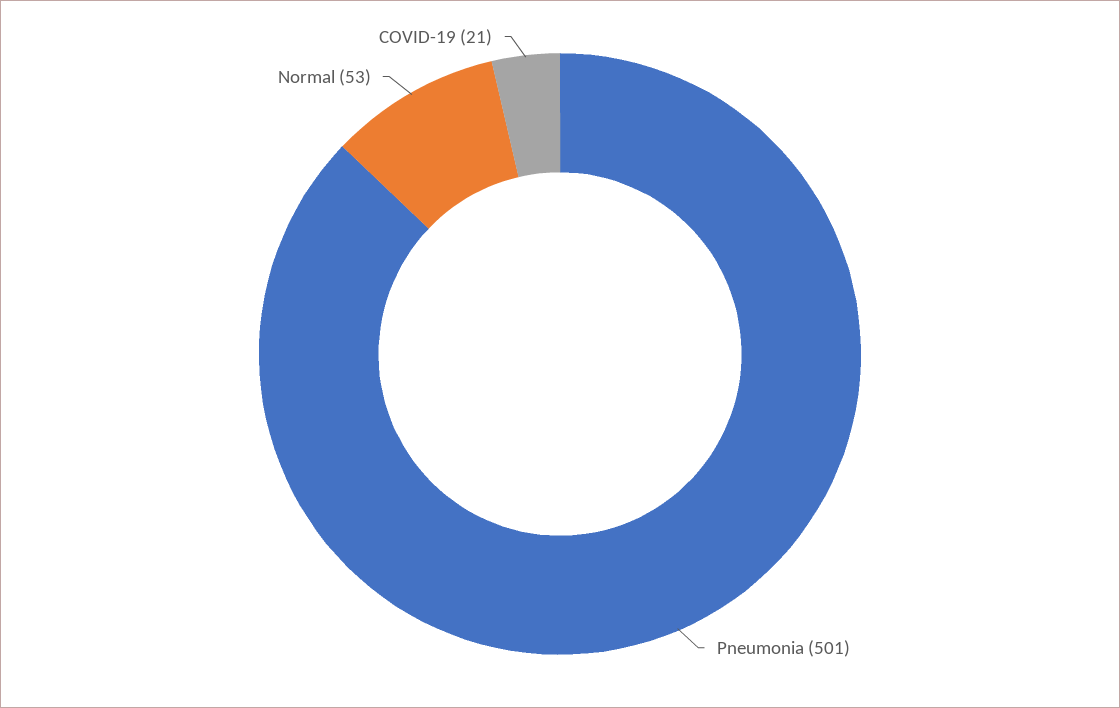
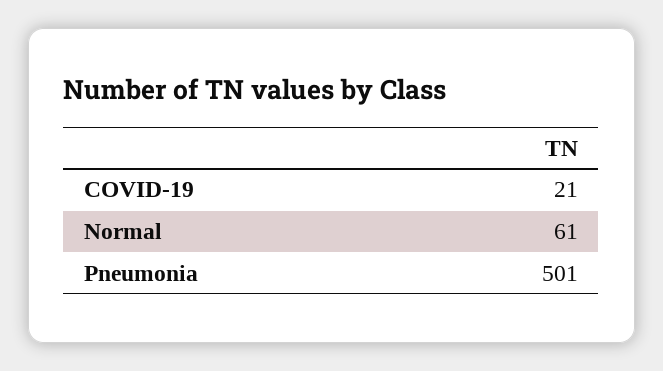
  {
    "Pneumonia": 501,
-   "Normal": 53,
+   "Normal": 61,
    "COVID-19": 21
  }

